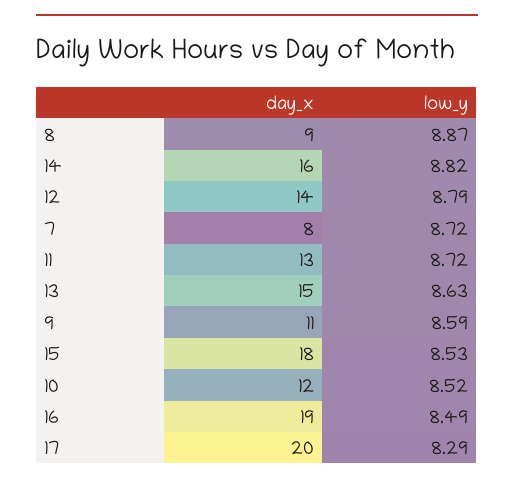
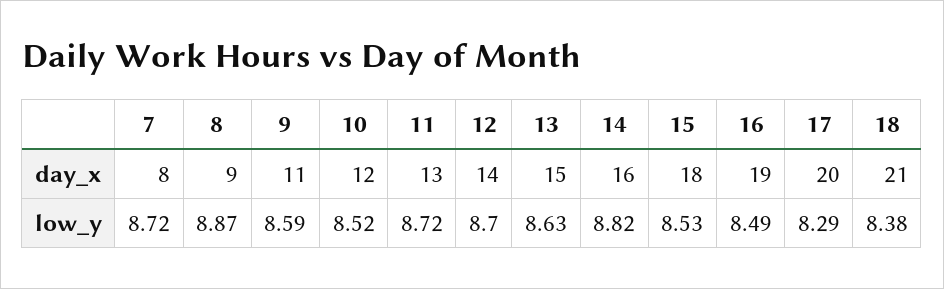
  {
    "day_x": {
      "8": 9,
      "14": 16,
      "12": 14,
      "7": 8,
      "11": 13,
      "13": 15,
      "9": 11,
      "15": 18,
      "10": 12,
      "16": 19,
-     "17": 20
+     "17": 20,
+     "18": 21
    },
    "low_y": {
      "8": 8.87,
      "14": 8.82,
-     "12": 8.79,
+     "12": 8.7,
      "7": 8.72,
      "11": 8.72,
      "13": 8.63,
      "9": 8.59,
      "15": 8.53,
      "10": 8.52,
      "16": 8.49,
-     "17": 8.29
+     "17": 8.29,
+     "18": 8.38
    }
  }

